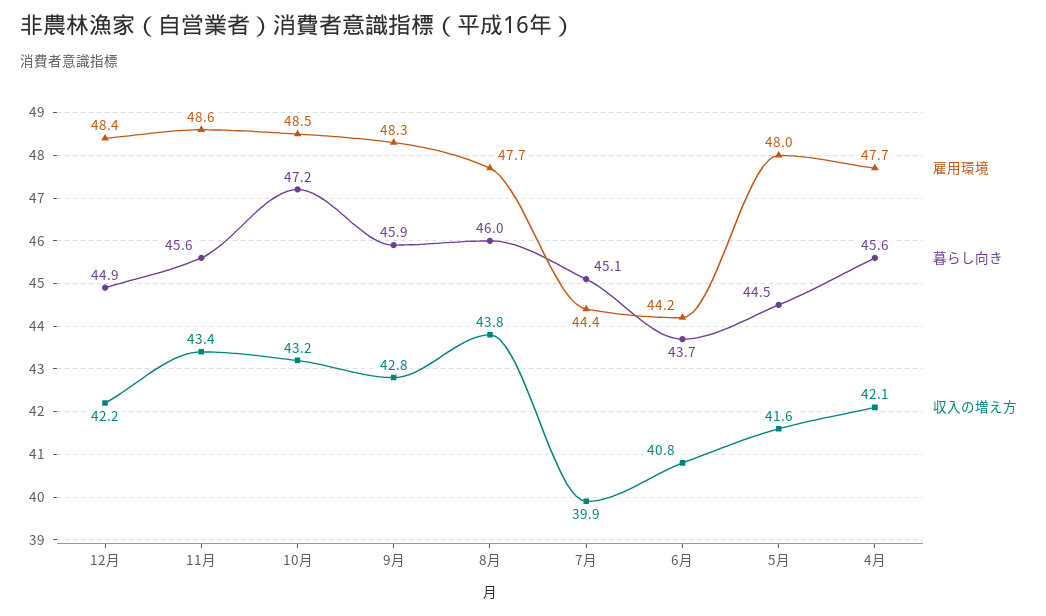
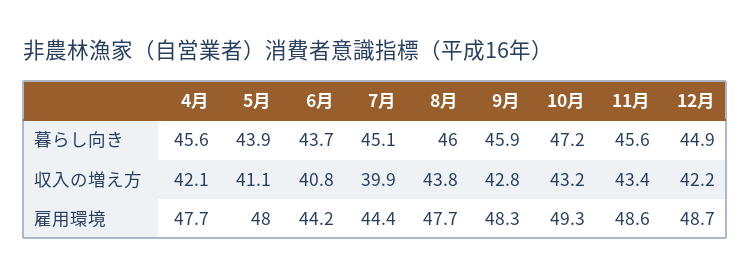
  {
    "雇用環境": {
-     "12月": 48.4,
+     "12月": 48.7,
      "11月": 48.6,
-     "10月": 48.5,
+     "10月": 49.3,
      "9月": 48.3,
      "8月": 47.7,
      "7月": 44.4,
      "6月": 44.2,
      "5月": 48,
      "4月": 47.7
    },
    "暮らし向き": {
      "12月": 44.9,
      "11月": 45.6,
      "10月": 47.2,
      "9月": 45.9,
      "8月": 46,
      "7月": 45.1,
      "6月": 43.7,
-     "5月": 44.5,
+     "5月": 43.9,
      "4月": 45.6
    },
    "収入の増え方": {
      "12月": 42.2,
      "11月": 43.4,
      "10月": 43.2,
      "9月": 42.8,
      "8月": 43.8,
      "7月": 39.9,
      "6月": 40.8,
-     "5月": 41.6,
+     "5月": 41.1,
      "4月": 42.1
    }
  }

